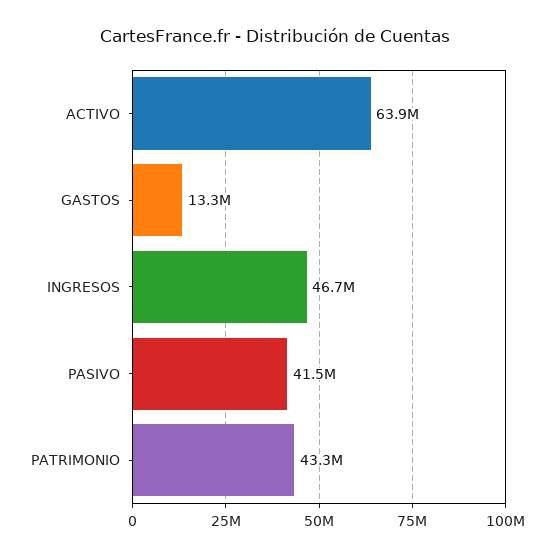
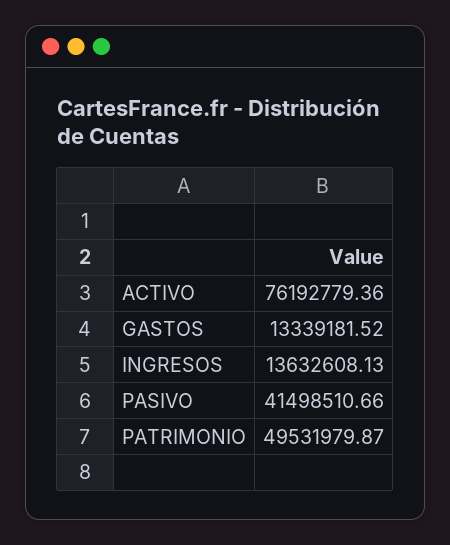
  {
-   "ACTIVO": 63900000,
+   "ACTIVO": 76192779.36,
    "GASTOS": 13339181.52,
-   "INGRESOS": 46700000,
+   "INGRESOS": 13632608.13,
    "PASIVO": 41498510.66,
-   "PATRIMONIO": 43300000
+   "PATRIMONIO": 49531979.87
  }

